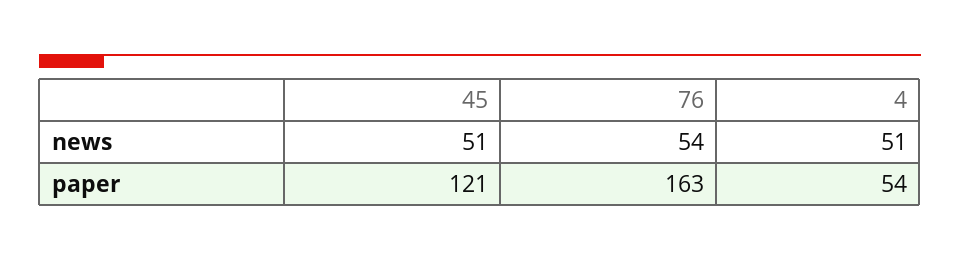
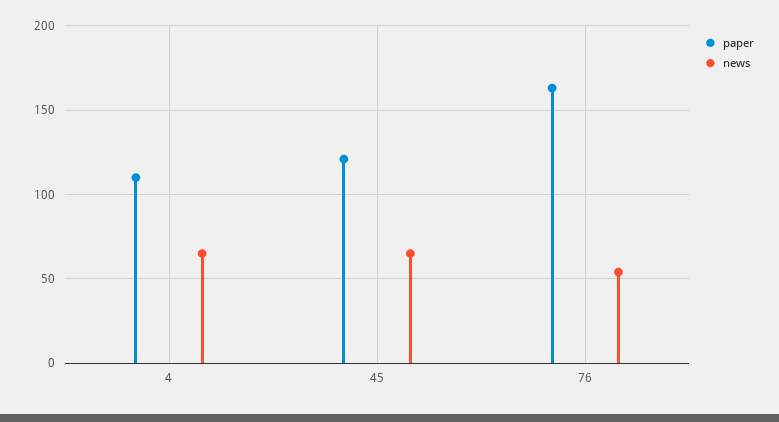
  {
    "news": {
-     "45": 51,
+     "45": 65,
      "76": 54,
-     "4": 51
+     "4": 65
    },
    "paper": {
      "45": 121,
      "76": 163,
-     "4": 54
+     "4": 110
    }
  }

